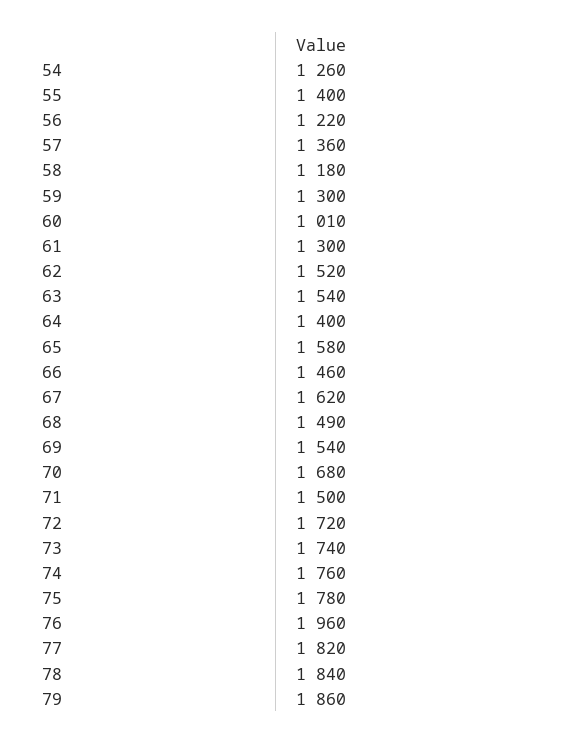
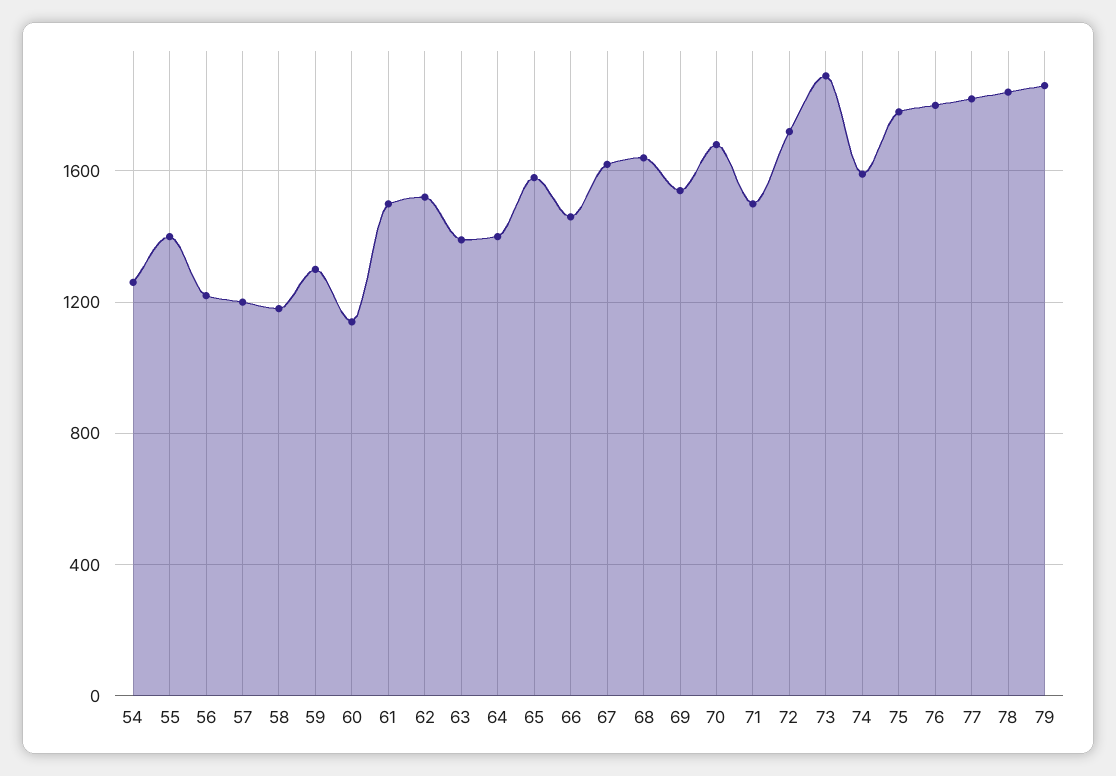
  {
    "54": 1260,
    "55": 1400,
    "56": 1220,
-   "57": 1360,
+   "57": 1200,
    "58": 1180,
    "59": 1300,
-   "60": 1010,
+   "60": 1150,
-   "61": 1300,
+   "61": 1500,
    "62": 1520,
-   "63": 1540,
+   "63": 1400,
    "64": 1400,
    "65": 1580,
    "66": 1460,
    "67": 1620,
-   "68": 1490,
+   "68": 1650,
    "69": 1540,
    "70": 1680,
    "71": 1500,
    "72": 1720,
-   "73": 1740,
+   "73": 1900,
-   "74": 1760,
+   "74": 1600,
    "75": 1780,
-   "76": 1960,
+   "76": 1800,
    "77": 1820,
    "78": 1840,
    "79": 1860
  }

